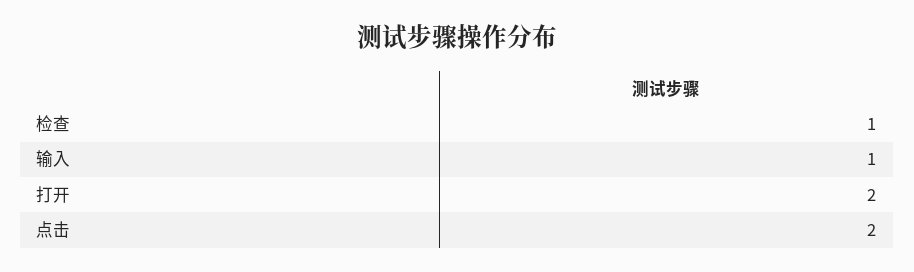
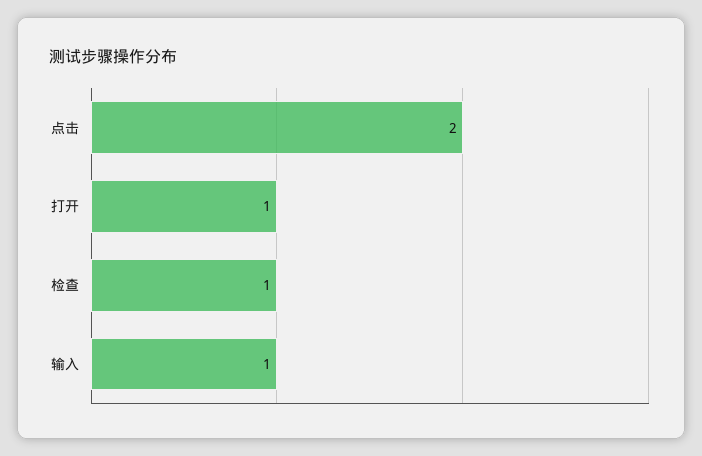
  {
    "检查": 1,
    "输入": 1,
-   "打开": 2,
+   "打开": 1,
    "点击": 2
  }

